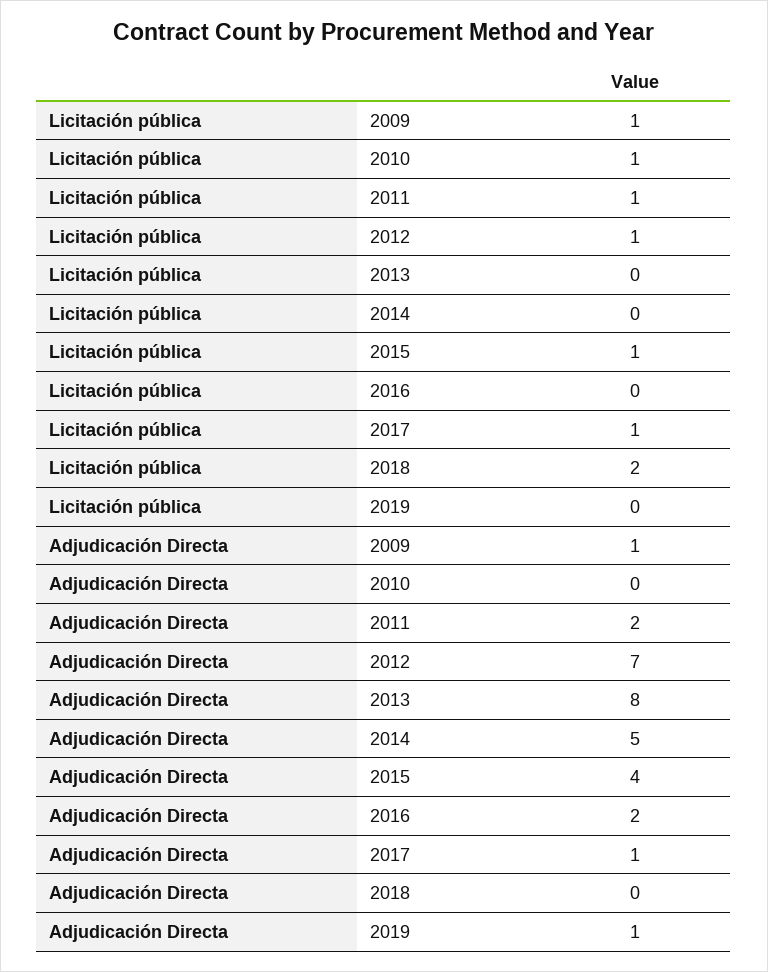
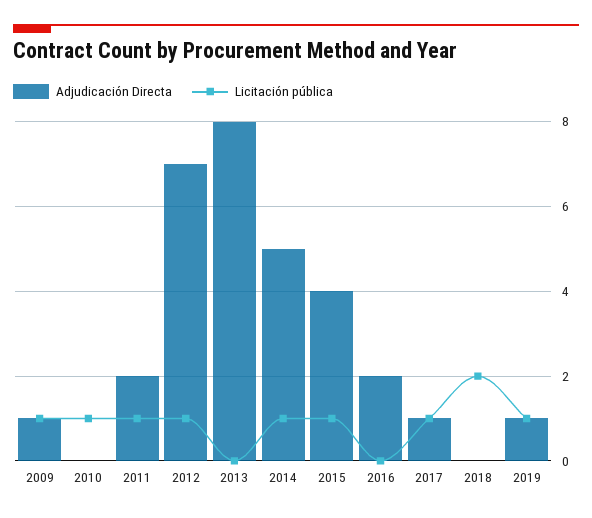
  {
    "Licitación pública": {
      "2009": 1,
      "2010": 1,
      "2011": 1,
      "2012": 1,
      "2013": 0,
-     "2014": 0,
+     "2014": 1,
      "2015": 1,
      "2016": 0,
      "2017": 1,
      "2018": 2,
-     "2019": 0
+     "2019": 1
    },
    "Adjudicación Directa": {
      "2009": 1,
      "2010": 0,
      "2011": 2,
      "2012": 7,
      "2013": 8,
      "2014": 5,
      "2015": 4,
      "2016": 2,
      "2017": 1,
      "2018": 0,
      "2019": 1
    }
  }

